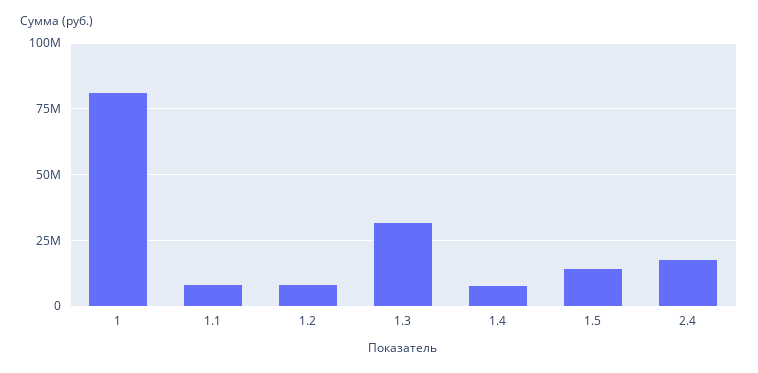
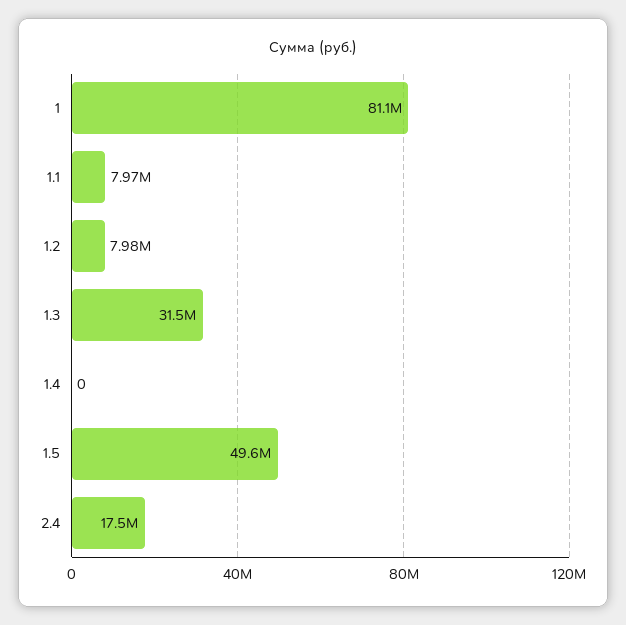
  {
    "1": 81100000,
    "1.1": 7970000,
    "1.2": 7980000,
    "1.3": 31500000,
-   "1.4": 7500000,
+   "1.4": 0,
-   "1.5": 15000000,
+   "1.5": 49600000,
    "2.4": 17500000
  }

